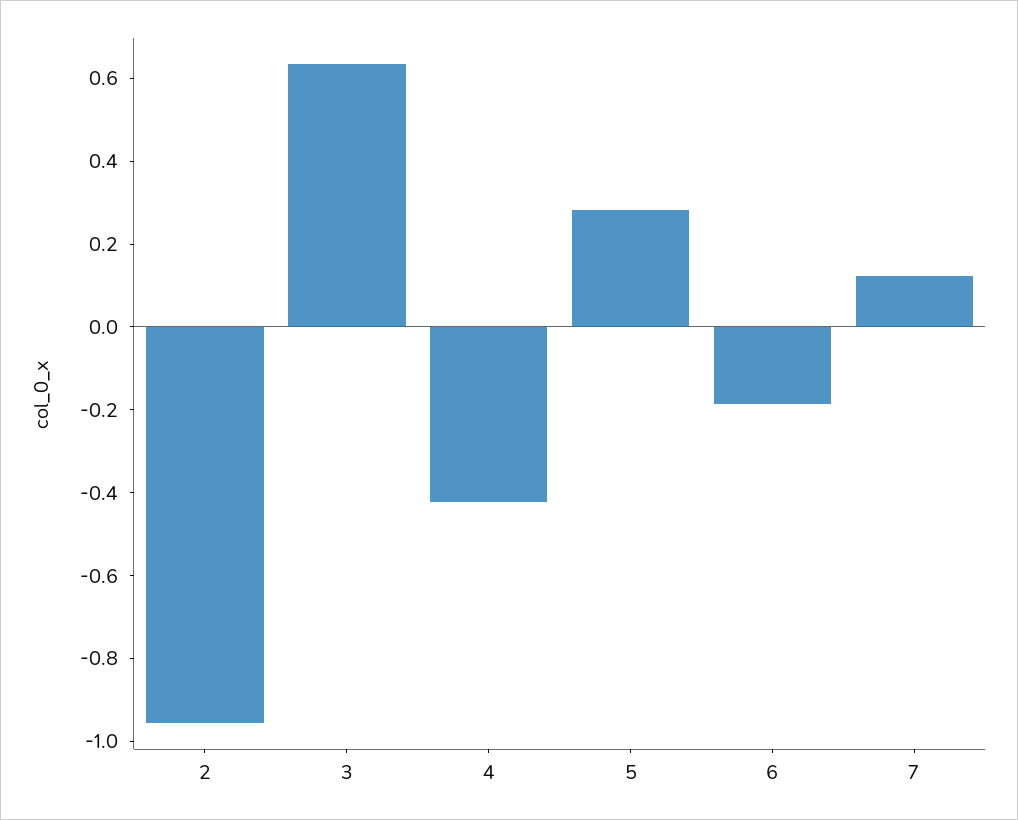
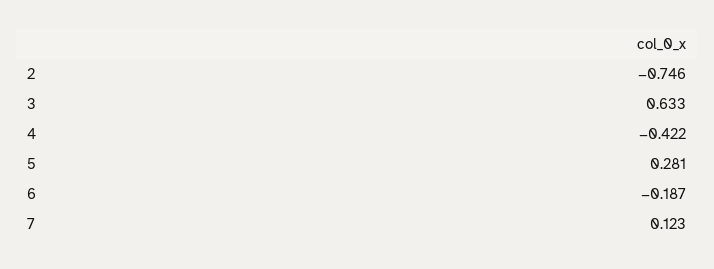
  {
-   "2": -0.95,
+   "2": -0.746,
    "3": 0.633,
    "4": -0.422,
    "5": 0.281,
    "6": -0.187,
    "7": 0.123
  }

